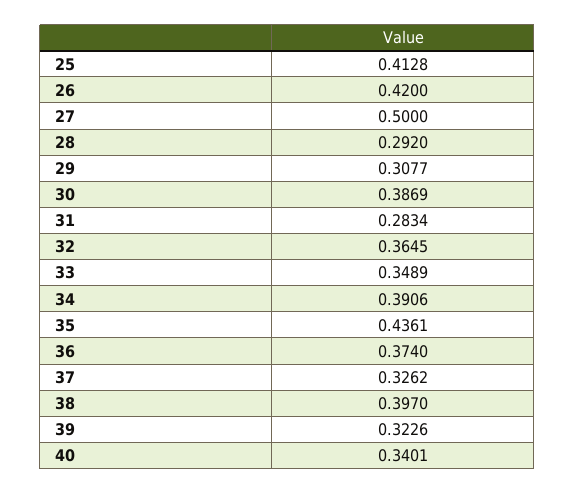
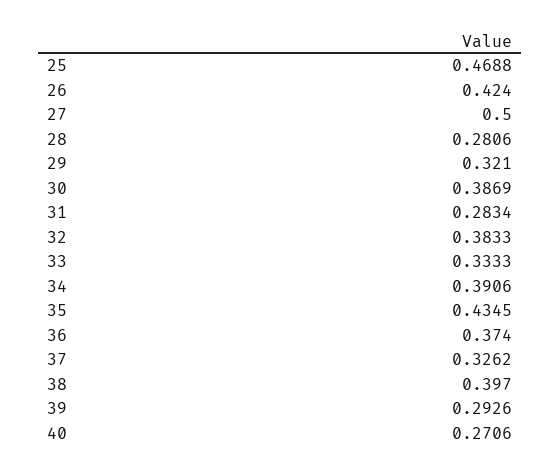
  {
-   "25": 0.4128,
+   "25": 0.4688,
-   "26": 0.42,
+   "26": 0.424,
    "27": 0.5,
-   "28": 0.292,
+   "28": 0.2806,
-   "29": 0.3077,
+   "29": 0.321,
    "30": 0.3869,
    "31": 0.2834,
-   "32": 0.3645,
+   "32": 0.3833,
-   "33": 0.3489,
+   "33": 0.3333,
    "34": 0.3906,
-   "35": 0.4361,
+   "35": 0.4345,
    "36": 0.374,
    "37": 0.3262,
    "38": 0.397,
-   "39": 0.3226,
+   "39": 0.2926,
-   "40": 0.3401
+   "40": 0.2706
  }

